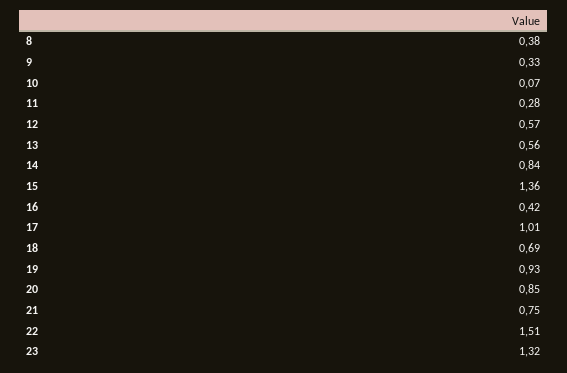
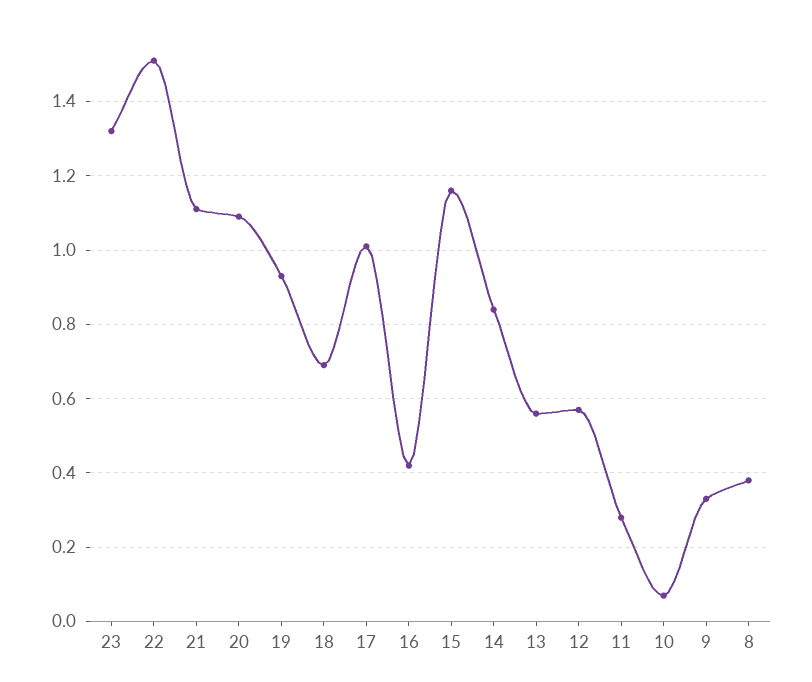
  {
    "8": 0.38,
    "9": 0.33,
    "10": 0.07,
    "11": 0.28,
    "12": 0.57,
    "13": 0.56,
    "14": 0.84,
-   "15": 1.36,
+   "15": 1.15,
    "16": 0.42,
    "17": 1.01,
    "18": 0.69,
    "19": 0.93,
-   "20": 0.85,
+   "20": 1.1,
-   "21": 0.75,
+   "21": 1.1,
    "22": 1.51,
    "23": 1.32
  }

